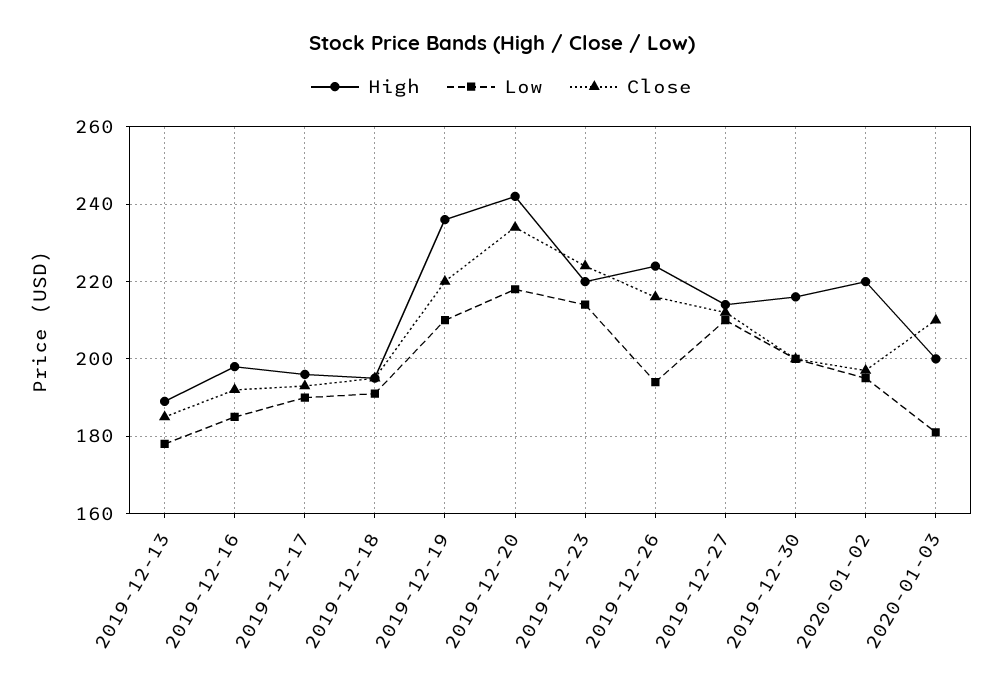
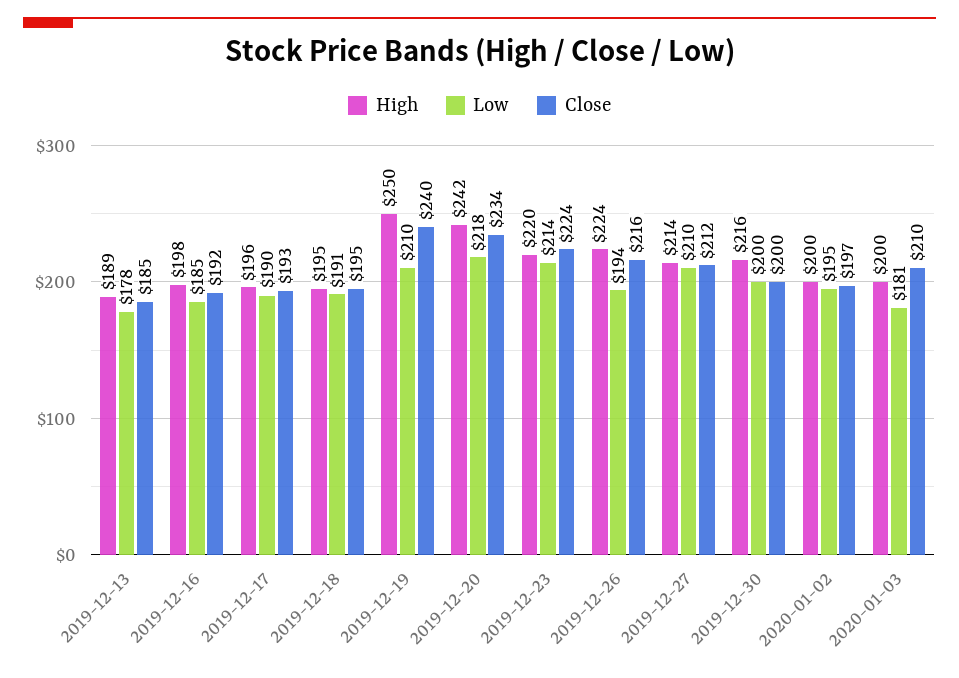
  {
    "High": {
      "2019-12-13": 189,
      "2019-12-16": 198,
      "2019-12-17": 196,
      "2019-12-18": 195,
-     "2019-12-19": 235,
+     "2019-12-19": 250,
      "2019-12-20": 242,
      "2019-12-23": 220,
      "2019-12-26": 224,
      "2019-12-27": 214,
      "2019-12-30": 216,
-     "2020-01-02": 220,
+     "2020-01-02": 200,
      "2020-01-03": 200
    },
    "Low": {
      "2019-12-13": 178,
      "2019-12-16": 185,
      "2019-12-17": 190,
      "2019-12-18": 191,
      "2019-12-19": 210,
      "2019-12-20": 218,
      "2019-12-23": 214,
      "2019-12-26": 194,
      "2019-12-27": 210,
      "2019-12-30": 200,
      "2020-01-02": 195,
      "2020-01-03": 181
    },
    "Close": {
      "2019-12-13": 185,
      "2019-12-16": 192,
      "2019-12-17": 193,
      "2019-12-18": 195,
-     "2019-12-19": 220,
+     "2019-12-19": 240,
      "2019-12-20": 234,
      "2019-12-23": 224,
      "2019-12-26": 216,
      "2019-12-27": 212,
      "2019-12-30": 200,
      "2020-01-02": 197,
      "2020-01-03": 210
    }
  }

